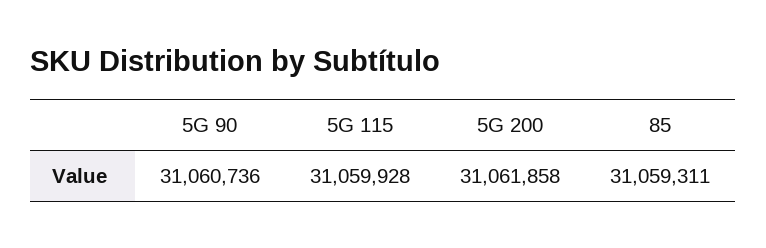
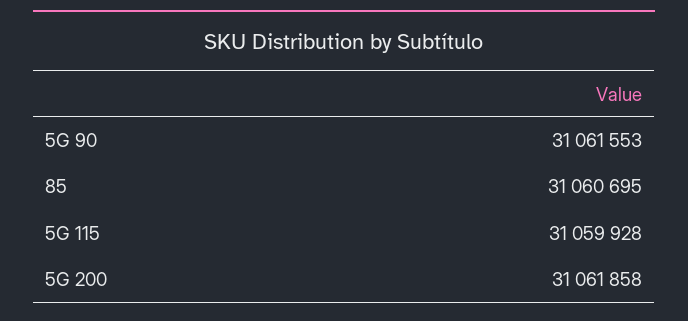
  {
-   "5G 90": 31060736,
+   "5G 90": 31061553,
    "5G 115": 31059928,
    "5G 200": 31061858,
-   "85": 31059311
+   "85": 31060695
  }

